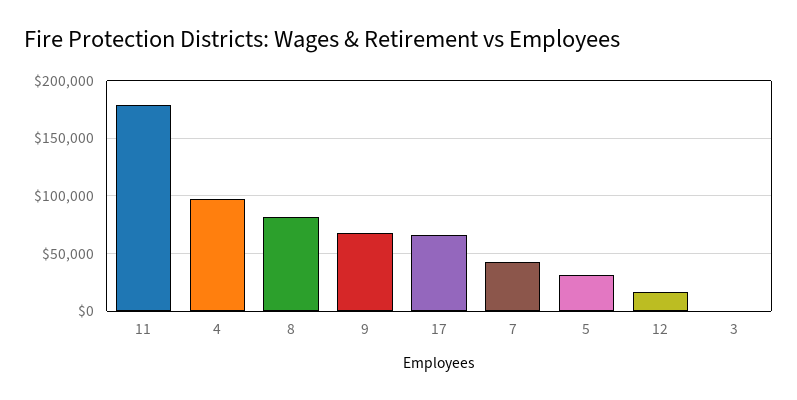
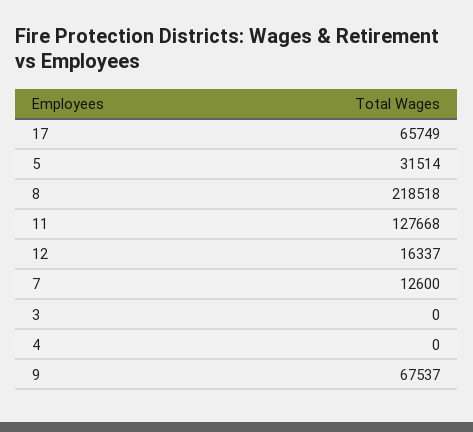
  {
-   "11": 180000,
+   "11": 127668,
-   "4": 100000,
+   "4": 0,
-   "8": 80000,
+   "8": 218518,
    "9": 67537,
    "17": 65749,
-   "7": 40000,
+   "7": 12600,
    "5": 31514,
    "12": 16337,
    "3": 0
  }

